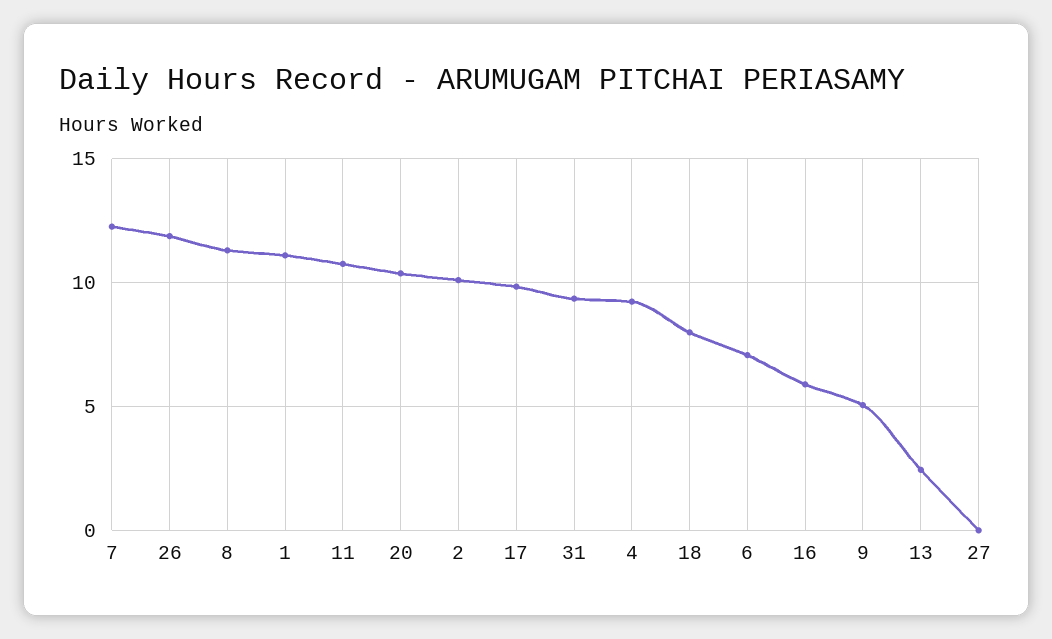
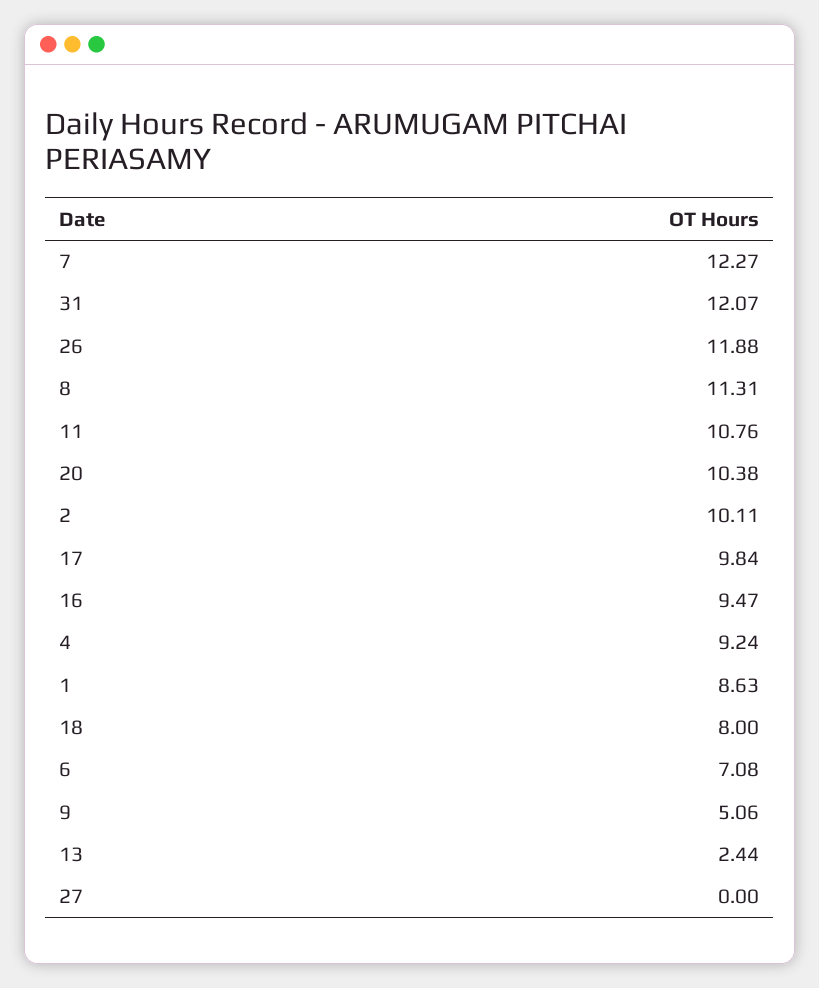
  {
    "7": 12.27,
    "26": 11.88,
    "8": 11.31,
-   "1": 11,
+   "1": 8.63,
    "11": 10.76,
    "20": 10.38,
    "2": 10.11,
    "17": 9.84,
-   "31": 9.5,
+   "31": 12.07,
    "4": 9.24,
    "18": 8,
    "6": 7.08,
-   "16": 6,
+   "16": 9.47,
    "9": 5.06,
    "13": 2.44,
    "27": 0
  }

